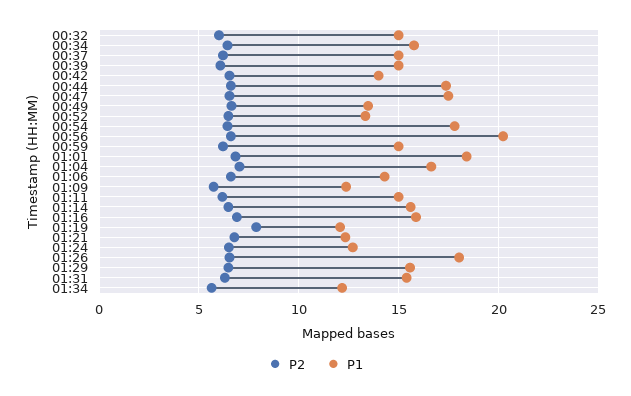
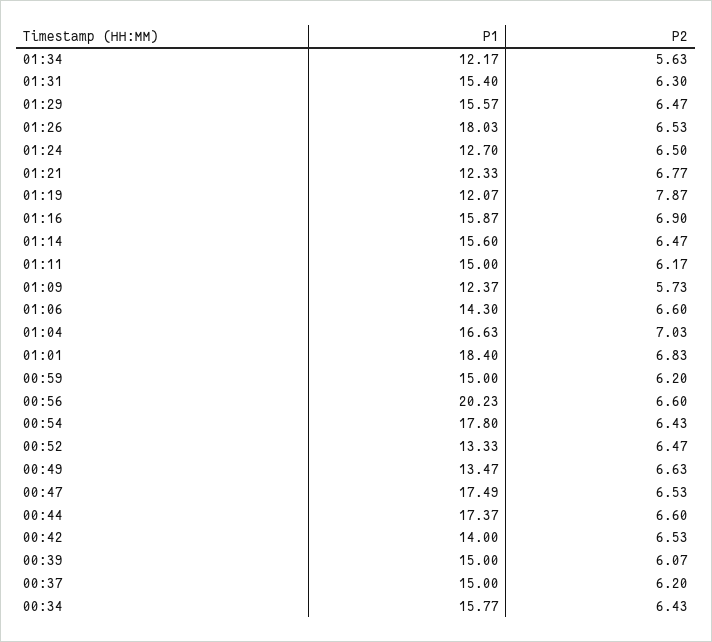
  {
    "P2": {
-     "00:32": 6,
      "00:34": 6.43,
      "00:37": 6.2,
      "00:39": 6.07,
      "00:42": 6.53,
      "00:44": 6.6,
      "00:47": 6.53,
      "00:49": 6.63,
      "00:52": 6.47,
      "00:54": 6.43,
      "00:56": 6.6,
      "00:59": 6.2,
      "01:01": 6.83,
      "01:04": 7.03,
      "01:06": 6.6,
      "01:09": 5.73,
      "01:11": 6.17,
      "01:14": 6.47,
      "01:16": 6.9,
      "01:19": 7.87,
      "01:21": 6.77,
      "01:24": 6.5,
      "01:26": 6.53,
      "01:29": 6.47,
      "01:31": 6.3,
      "01:34": 5.63
    },
    "P1": {
-     "00:32": 15,
      "00:34": 15.77,
      "00:37": 15,
      "00:39": 15,
      "00:42": 14,
      "00:44": 17.37,
      "00:47": 17.49,
      "00:49": 13.47,
      "00:52": 13.33,
      "00:54": 17.8,
      "00:56": 20.23,
      "00:59": 15,
      "01:01": 18.4,
      "01:04": 16.63,
      "01:06": 14.3,
      "01:09": 12.37,
      "01:11": 15,
      "01:14": 15.6,
      "01:16": 15.87,
      "01:19": 12.07,
      "01:21": 12.33,
      "01:24": 12.7,
      "01:26": 18.03,
      "01:29": 15.57,
      "01:31": 15.4,
      "01:34": 12.17
    }
  }

